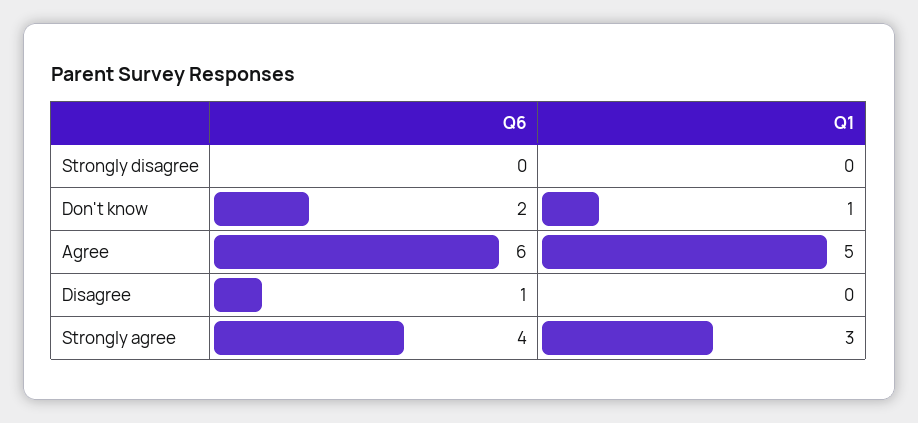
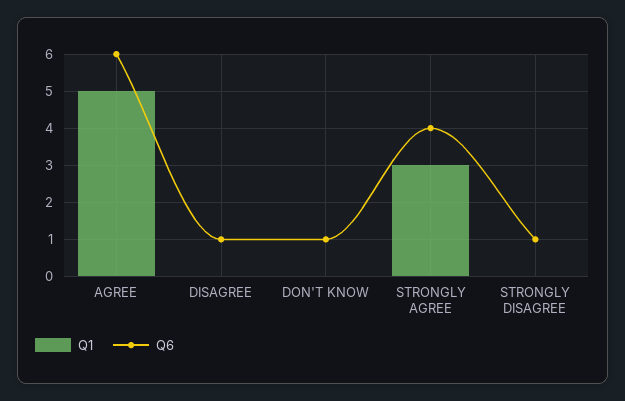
  {
    "Q6": {
-     "Strongly disagree": 0,
+     "Strongly disagree": 1,
-     "Don't know": 2,
+     "Don't know": 1,
      "Agree": 6,
      "Disagree": 1,
      "Strongly agree": 4
    },
    "Q1": {
      "Strongly disagree": 0,
-     "Don't know": 1,
+     "Don't know": 0,
      "Agree": 5,
      "Disagree": 0,
      "Strongly agree": 3
    }
  }

